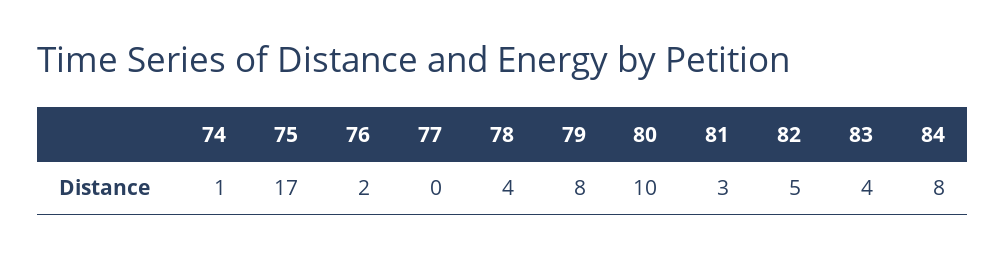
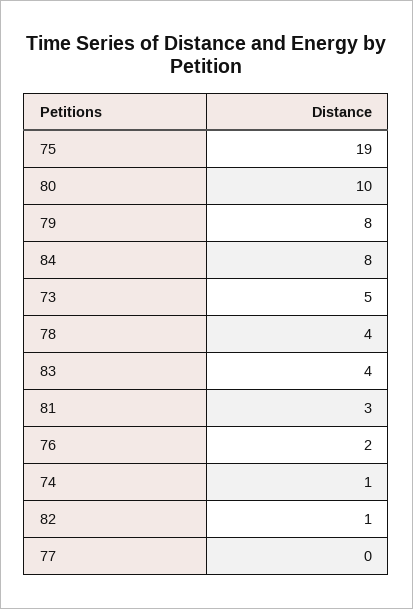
  {
    "74": 1,
-   "75": 17,
+   "75": 19,
    "76": 2,
    "77": 0,
    "78": 4,
    "79": 8,
    "80": 10,
    "81": 3,
-   "82": 5,
+   "82": 1,
    "83": 4,
-   "84": 8
+   "84": 8,
+   "73": 5
  }

